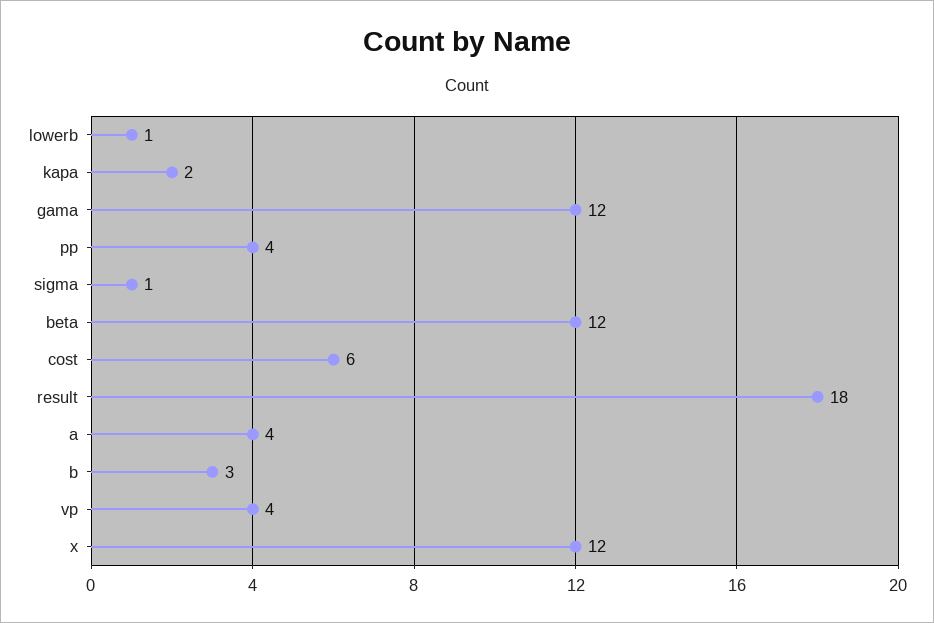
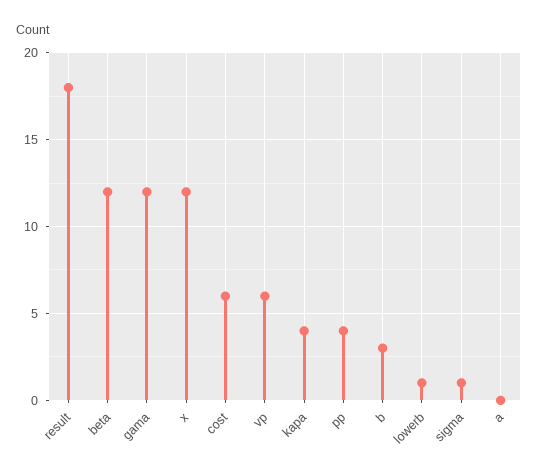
  {
    "lowerb": 1,
-   "kapa": 2,
+   "kapa": 4,
    "gama": 12,
    "pp": 4,
    "sigma": 1,
    "beta": 12,
    "cost": 6,
    "result": 18,
-   "a": 4,
+   "a": 0,
    "b": 3,
-   "vp": 4,
+   "vp": 6,
    "x": 12
  }

